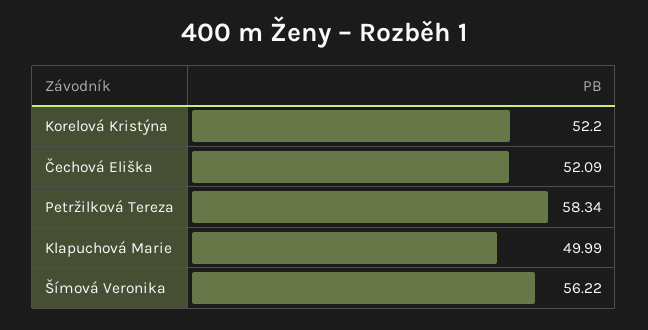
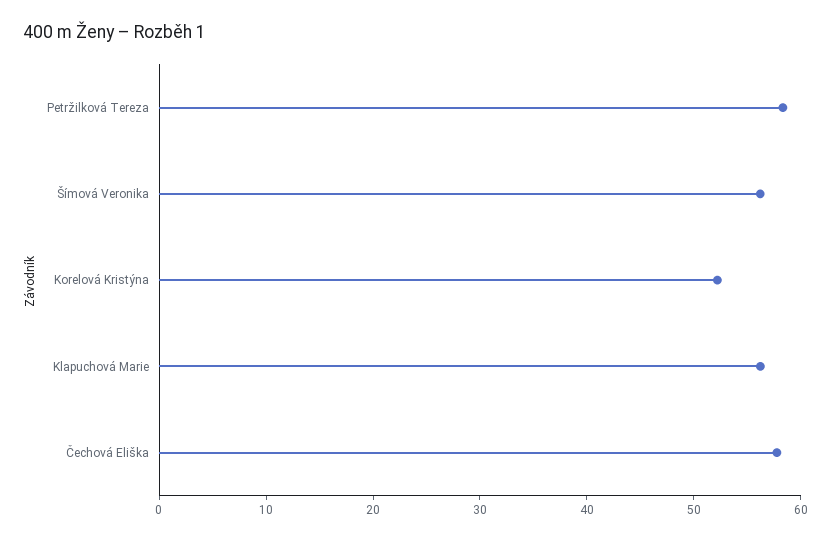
  {
    "Korelová Kristýna": 52.2,
-   "Čechová Eliška": 52.09,
+   "Čechová Eliška": 58,
    "Petržilková Tereza": 58.34,
-   "Klapuchová Marie": 49.99,
+   "Klapuchová Marie": 56,
    "Šímová Veronika": 56.22
  }

